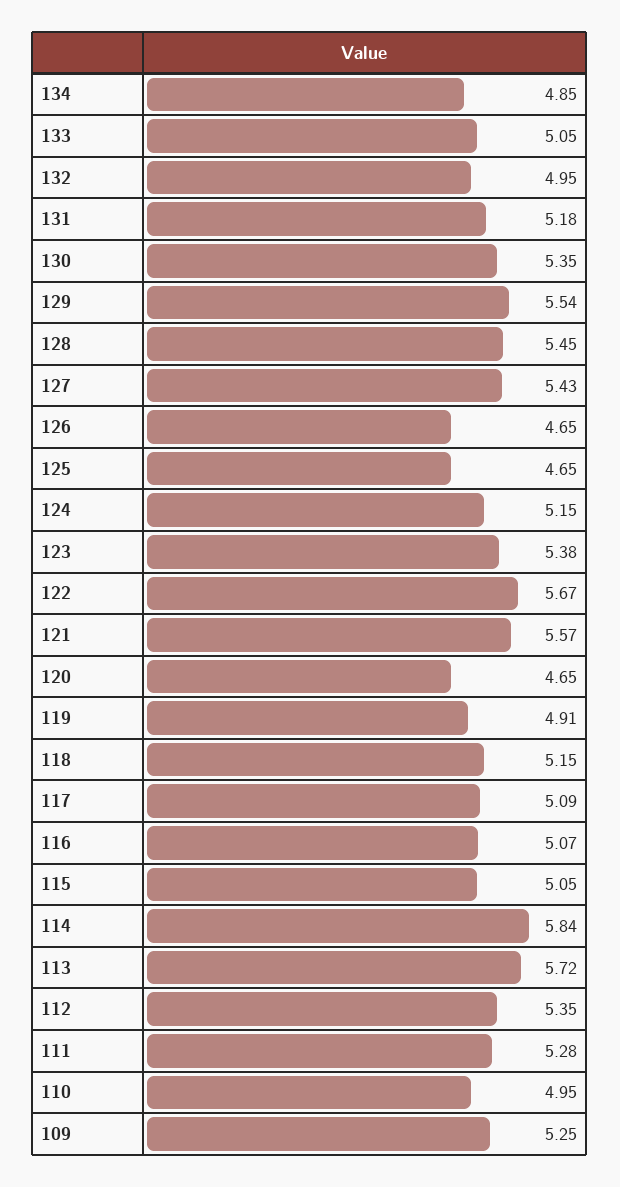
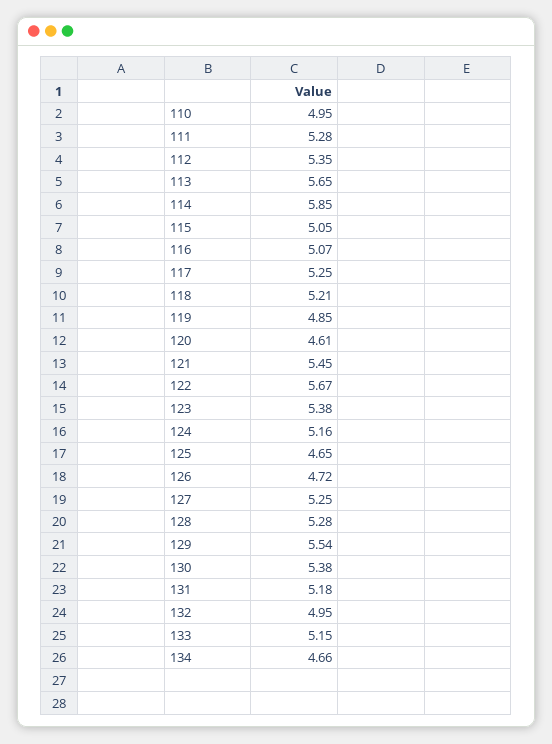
  {
-   "134": 4.85,
+   "134": 4.66,
-   "133": 5.05,
+   "133": 5.15,
    "132": 4.95,
    "131": 5.18,
-   "130": 5.35,
+   "130": 5.38,
    "129": 5.54,
-   "128": 5.45,
+   "128": 5.28,
-   "127": 5.43,
+   "127": 5.25,
-   "126": 4.65,
+   "126": 4.72,
    "125": 4.65,
-   "124": 5.15,
+   "124": 5.16,
    "123": 5.38,
    "122": 5.67,
-   "121": 5.57,
+   "121": 5.45,
-   "120": 4.65,
+   "120": 4.61,
-   "119": 4.91,
+   "119": 4.85,
-   "118": 5.15,
+   "118": 5.21,
-   "117": 5.09,
+   "117": 5.25,
    "116": 5.07,
    "115": 5.05,
-   "114": 5.84,
+   "114": 5.85,
-   "113": 5.72,
+   "113": 5.65,
    "112": 5.35,
    "111": 5.28,
-   "110": 4.95,
+   "110": 4.95
-   "109": 5.25
  }

